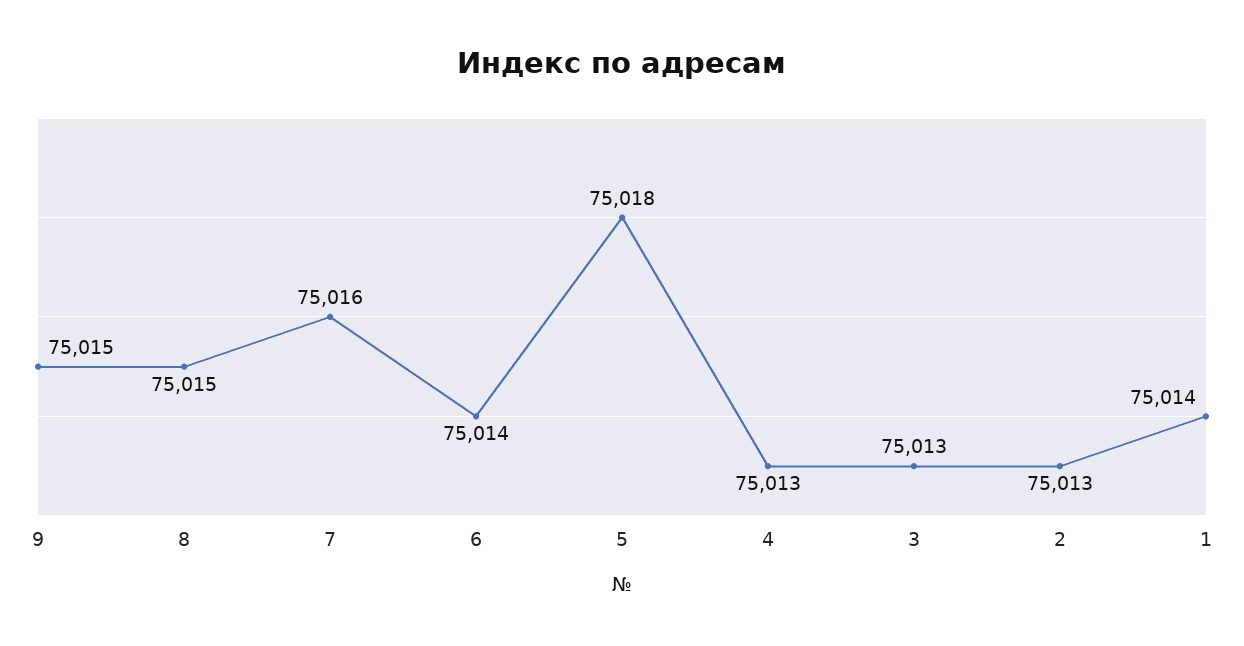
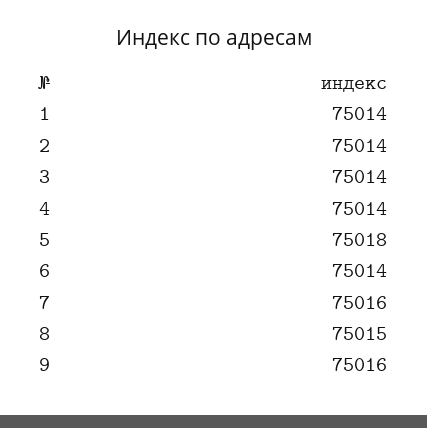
  {
-   "9": 75015,
+   "9": 75016,
    "8": 75015,
    "7": 75016,
    "6": 75014,
    "5": 75018,
-   "4": 75013,
+   "4": 75014,
-   "3": 75013,
+   "3": 75014,
-   "2": 75013,
+   "2": 75014,
    "1": 75014
  }

